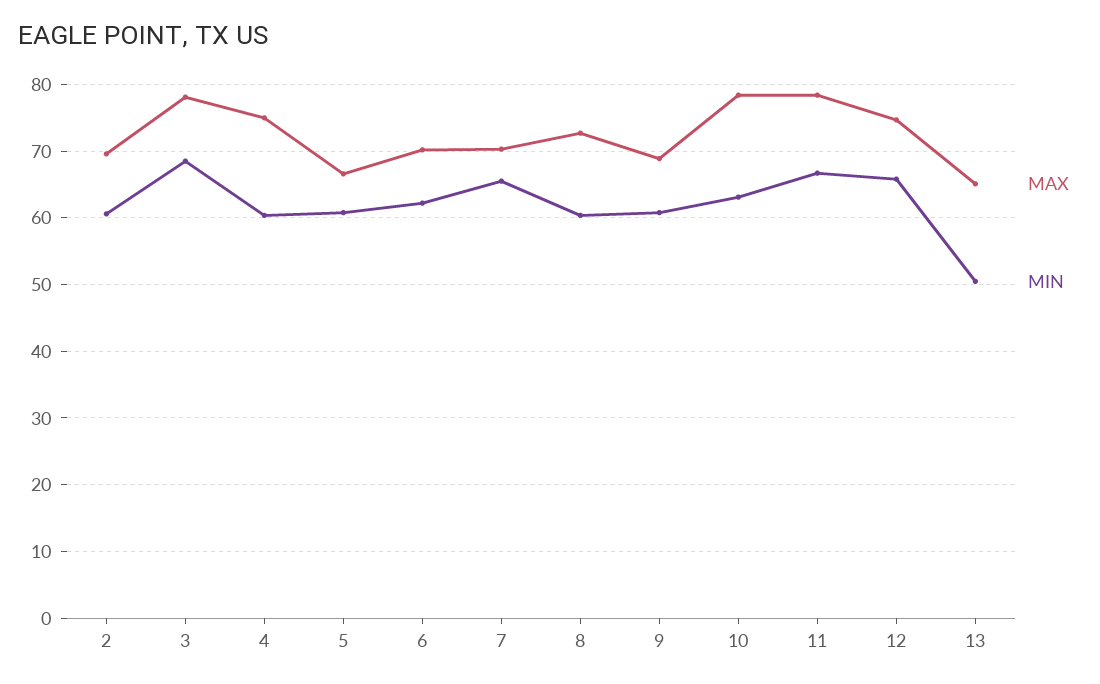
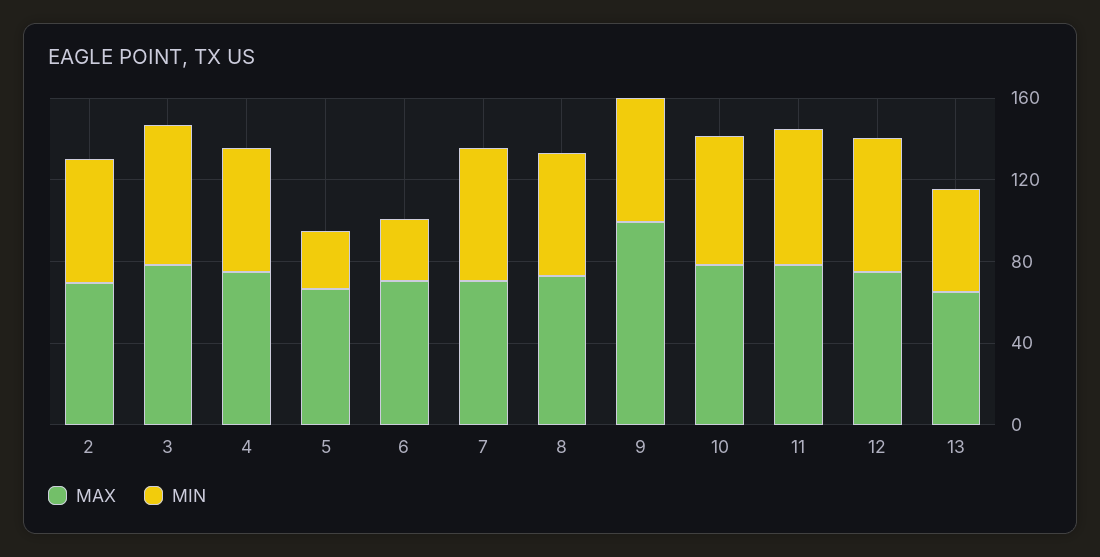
  {
    "MAX": {
      "2": 70,
      "3": 78,
      "4": 75,
      "5": 67,
      "6": 70,
      "7": 70,
      "8": 73,
-     "9": 69,
+     "9": 100,
      "10": 78,
      "11": 78,
      "12": 75,
      "13": 65
    },
    "MIN": {
      "2": 61,
      "3": 69,
      "4": 60,
-     "5": 61,
+     "5": 30,
-     "6": 62,
+     "6": 30,
      "7": 66,
      "8": 60,
      "9": 61,
      "10": 63,
      "11": 67,
      "12": 66,
      "13": 51
    }
  }

